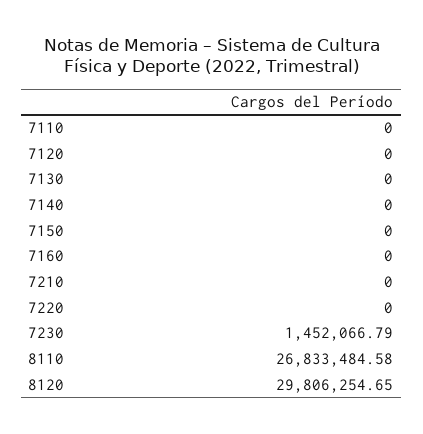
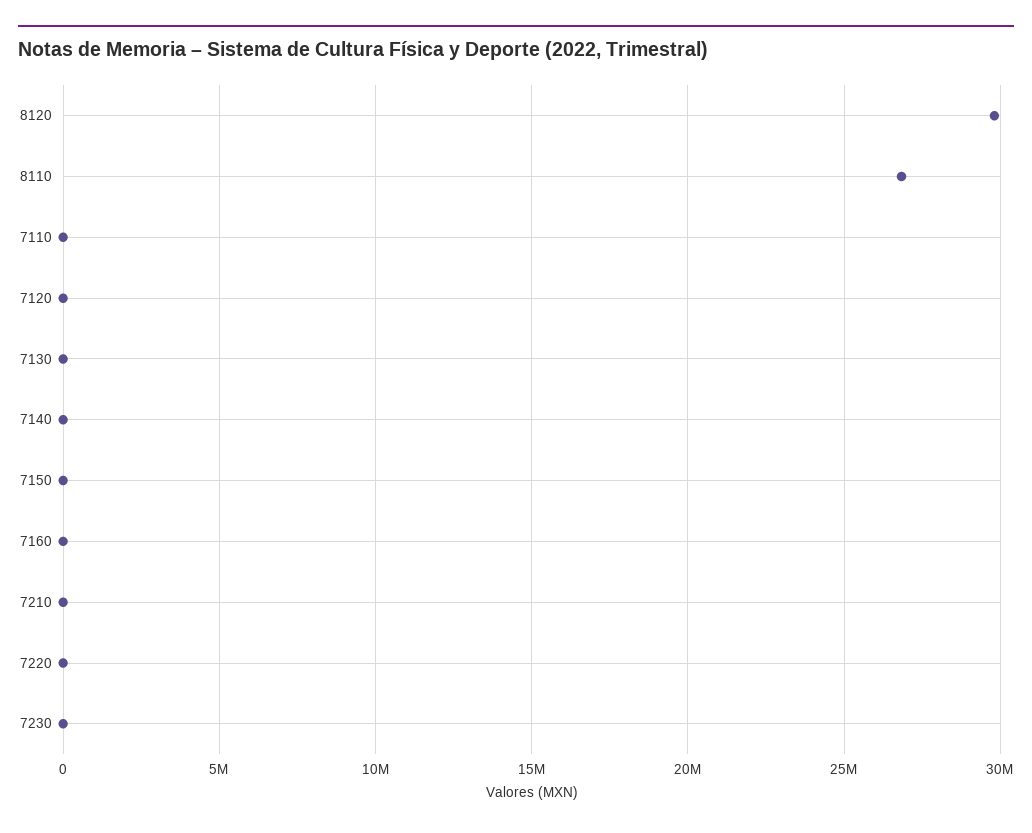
  {
    "7110": 0,
    "7120": 0,
    "7130": 0,
    "7140": 0,
    "7150": 0,
    "7160": 0,
    "7210": 0,
    "7220": 0,
-   "7230": 1452066.79,
+   "7230": 0,
    "8110": 26833484.58,
    "8120": 29806254.65
  }

